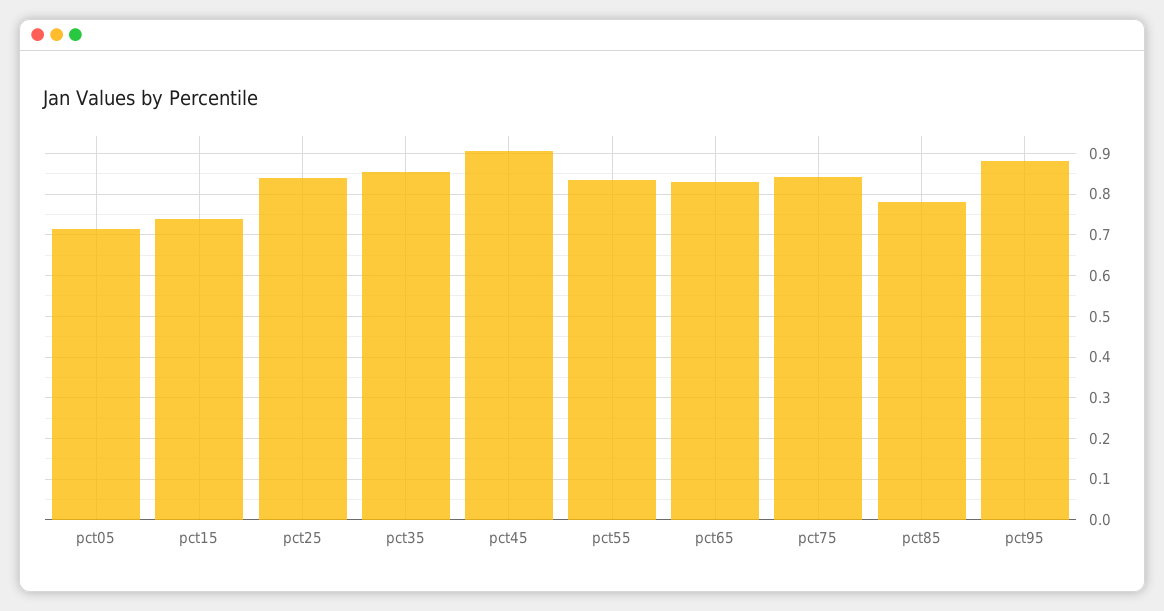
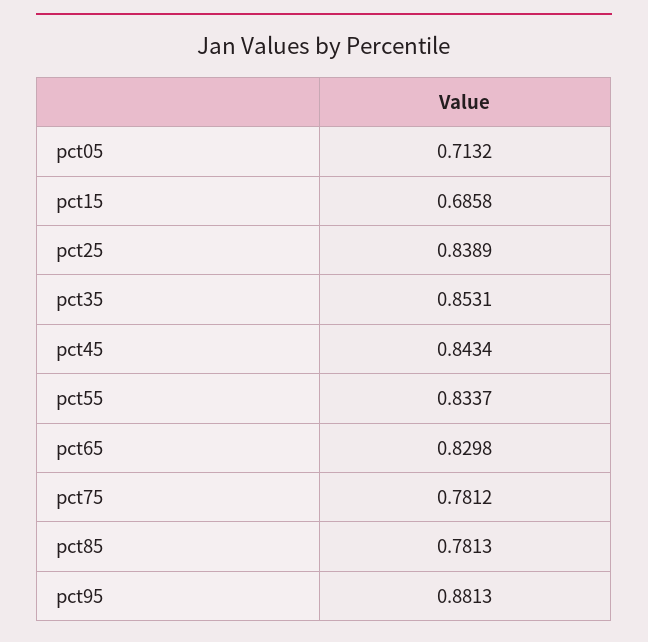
  {
    "pct05": 0.7132,
-   "pct15": 0.74,
+   "pct15": 0.6858,
    "pct25": 0.8389,
    "pct35": 0.8531,
-   "pct45": 0.9,
+   "pct45": 0.8434,
    "pct55": 0.8337,
    "pct65": 0.8298,
-   "pct75": 0.84,
+   "pct75": 0.7812,
    "pct85": 0.7813,
    "pct95": 0.8813
  }

